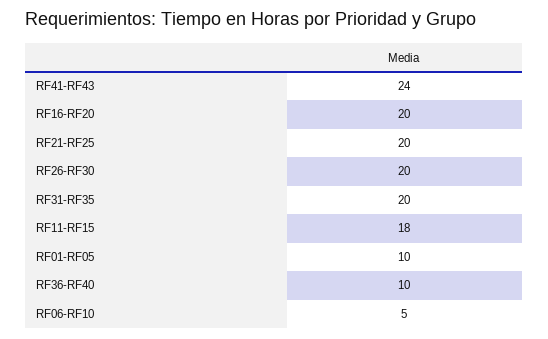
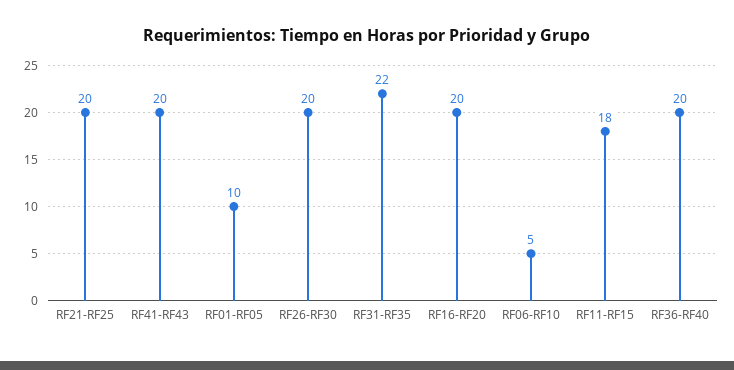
  {
-   "RF41-RF43": 24,
+   "RF41-RF43": 20,
    "RF16-RF20": 20,
    "RF21-RF25": 20,
    "RF26-RF30": 20,
-   "RF31-RF35": 20,
+   "RF31-RF35": 22,
    "RF11-RF15": 18,
    "RF01-RF05": 10,
-   "RF36-RF40": 10,
+   "RF36-RF40": 20,
    "RF06-RF10": 5
  }

